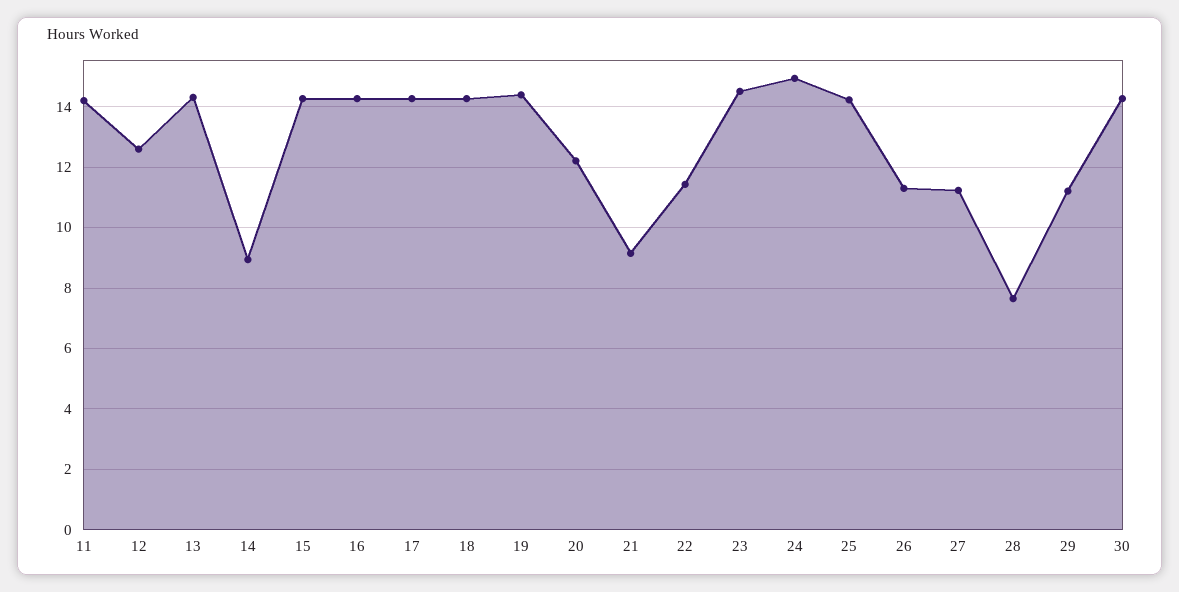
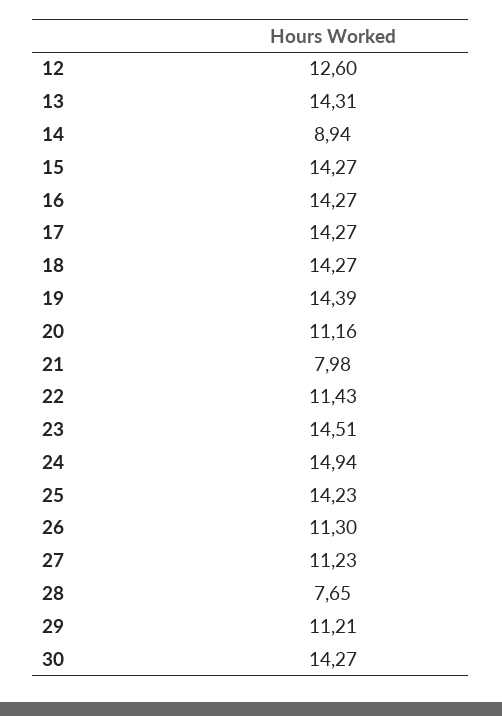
  {
-   "11": 14.2,
    "12": 12.6,
    "13": 14.31,
    "14": 8.94,
    "15": 14.27,
    "16": 14.27,
    "17": 14.27,
    "18": 14.27,
    "19": 14.39,
-   "20": 12.2,
+   "20": 11.16,
-   "21": 9.2,
+   "21": 7.98,
    "22": 11.43,
    "23": 14.51,
    "24": 14.94,
    "25": 14.23,
    "26": 11.3,
    "27": 11.23,
    "28": 7.65,
    "29": 11.21,
    "30": 14.27
  }

